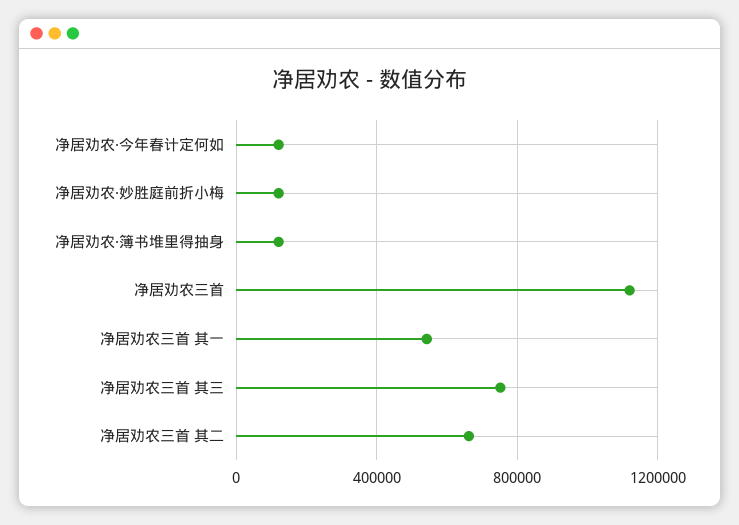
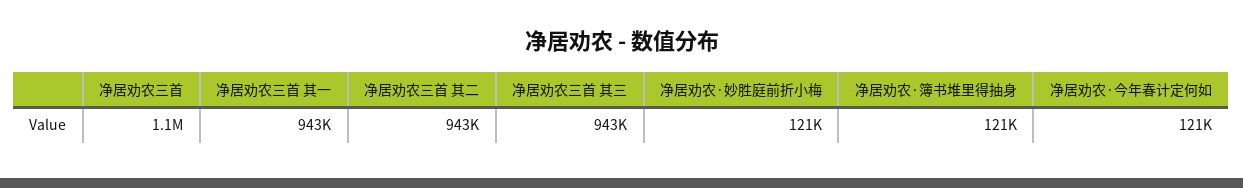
  {
    "净居劝农·今年春计定何如": 121000,
    "净居劝农·妙胜庭前折小梅": 121000,
    "净居劝农·簿书堆里得抽身": 121000,
    "净居劝农三首": 1100000,
-   "净居劝农三首 其一": 550000,
+   "净居劝农三首 其一": 943000,
-   "净居劝农三首 其三": 750000,
+   "净居劝农三首 其三": 943000,
-   "净居劝农三首 其二": 650000
+   "净居劝农三首 其二": 943000
  }

